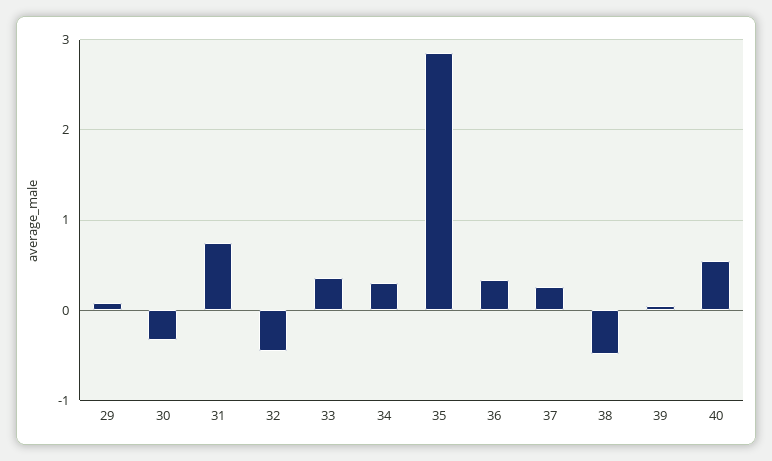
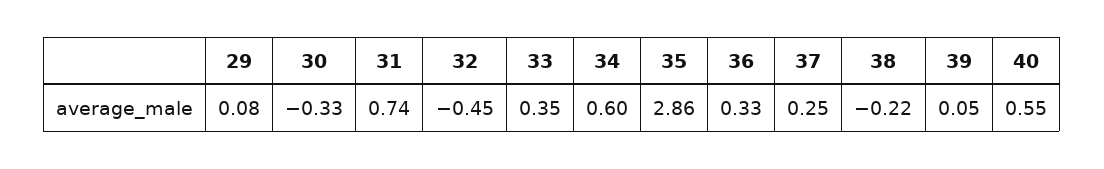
  {
    "29": 0.08,
    "30": -0.33,
    "31": 0.74,
    "32": -0.45,
    "33": 0.35,
-   "34": 0.3,
+   "34": 0.6,
    "35": 2.86,
    "36": 0.33,
    "37": 0.25,
-   "38": -0.5,
+   "38": -0.22,
    "39": 0.05,
    "40": 0.55
  }

